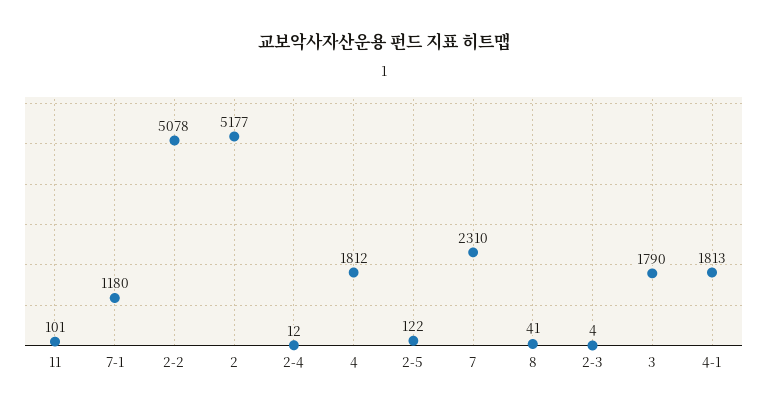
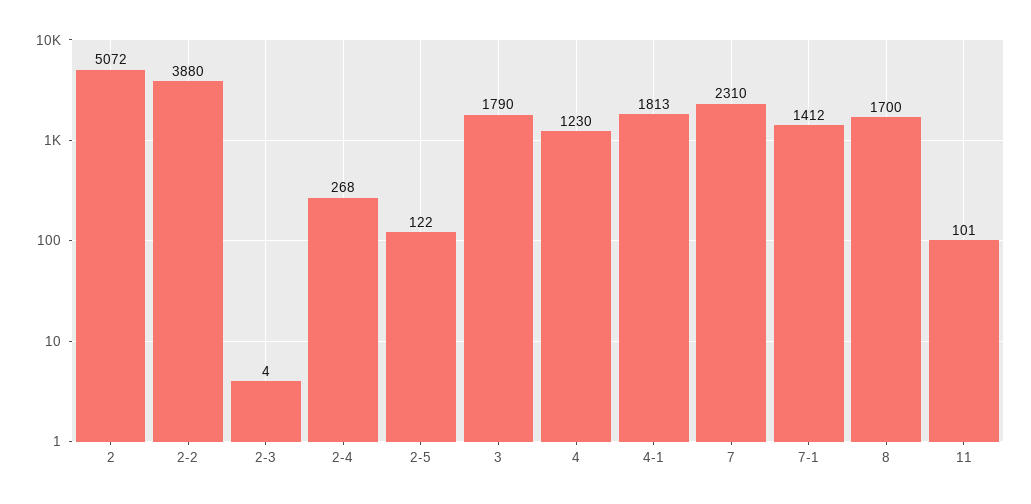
  {
    "11": 101,
-   "7-1": 1180,
+   "7-1": 1412,
-   "2-2": 5078,
+   "2-2": 3880,
-   "2": 5177,
+   "2": 5072,
-   "2-4": 12,
+   "2-4": 268,
-   "4": 1812,
+   "4": 1230,
    "2-5": 122,
    "7": 2310,
-   "8": 41,
+   "8": 1700,
    "2-3": 4,
    "3": 1790,
    "4-1": 1813
  }

